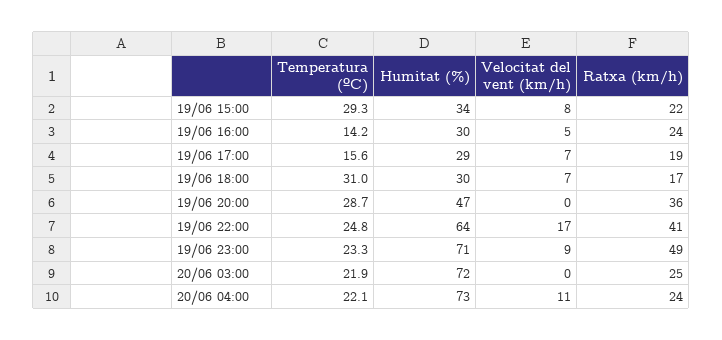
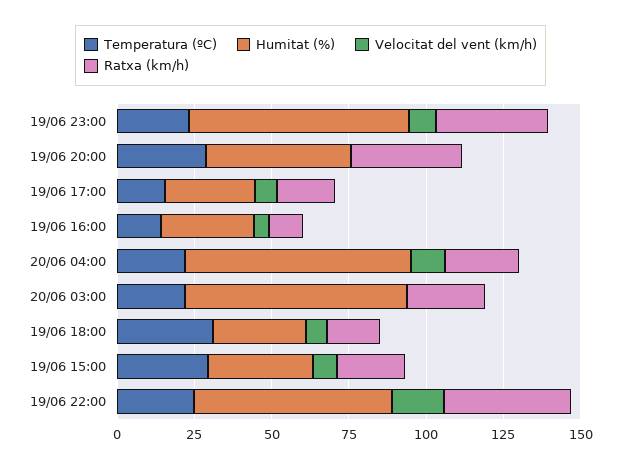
  {
    "Temperatura (ºC)": {
      "19/06 15:00": 29.3,
      "19/06 16:00": 14.2,
      "19/06 17:00": 15.6,
      "19/06 18:00": 31,
      "19/06 20:00": 28.7,
      "19/06 22:00": 24.8,
      "19/06 23:00": 23.3,
      "20/06 03:00": 21.9,
      "20/06 04:00": 22.1
    },
    "Humitat (%)": {
      "19/06 15:00": 34,
      "19/06 16:00": 30,
      "19/06 17:00": 29,
      "19/06 18:00": 30,
      "19/06 20:00": 47,
      "19/06 22:00": 64,
      "19/06 23:00": 71,
      "20/06 03:00": 72,
      "20/06 04:00": 73
    },
    "Velocitat del vent (km/h)": {
      "19/06 15:00": 8,
      "19/06 16:00": 5,
      "19/06 17:00": 7,
      "19/06 18:00": 7,
      "19/06 20:00": 0,
      "19/06 22:00": 17,
      "19/06 23:00": 9,
      "20/06 03:00": 0,
      "20/06 04:00": 11
    },
    "Ratxa (km/h)": {
      "19/06 15:00": 22,
-     "19/06 16:00": 24,
+     "19/06 16:00": 10,
      "19/06 17:00": 19,
      "19/06 18:00": 17,
      "19/06 20:00": 36,
      "19/06 22:00": 41,
-     "19/06 23:00": 49,
+     "19/06 23:00": 35,
      "20/06 03:00": 25,
      "20/06 04:00": 24
    }
  }

